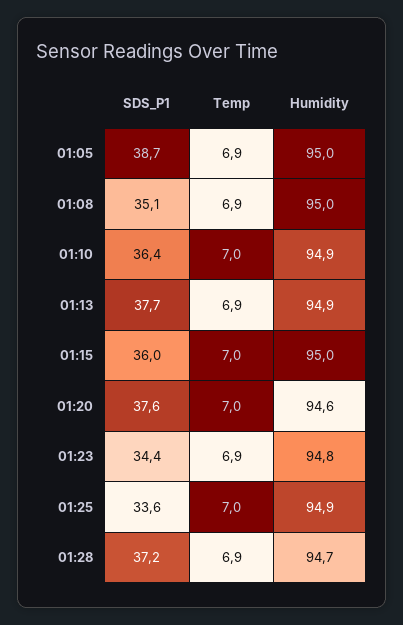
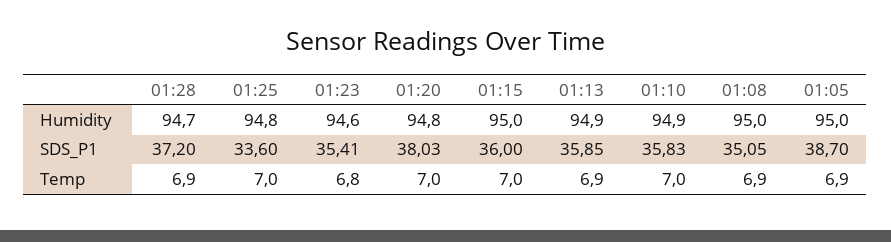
  {
    "SDS_P1": {
      "01:05": 38.7,
      "01:08": 35.05,
-     "01:10": 36.4,
+     "01:10": 35.83,
-     "01:13": 37.7,
+     "01:13": 35.85,
      "01:15": 36,
-     "01:20": 37.6,
+     "01:20": 38.03,
-     "01:23": 34.4,
+     "01:23": 35.41,
      "01:25": 33.6,
      "01:28": 37.2
    },
    "Temp": {
      "01:05": 6.9,
      "01:08": 6.9,
      "01:10": 7,
      "01:13": 6.9,
      "01:15": 7,
      "01:20": 7,
-     "01:23": 6.9,
+     "01:23": 6.8,
      "01:25": 7,
      "01:28": 6.9
    },
    "Humidity": {
      "01:05": 95,
      "01:08": 95,
      "01:10": 94.9,
      "01:13": 94.9,
      "01:15": 95,
-     "01:20": 94.6,
+     "01:20": 94.8,
-     "01:23": 94.8,
+     "01:23": 94.6,
-     "01:25": 94.9,
+     "01:25": 94.8,
      "01:28": 94.7
    }
  }

